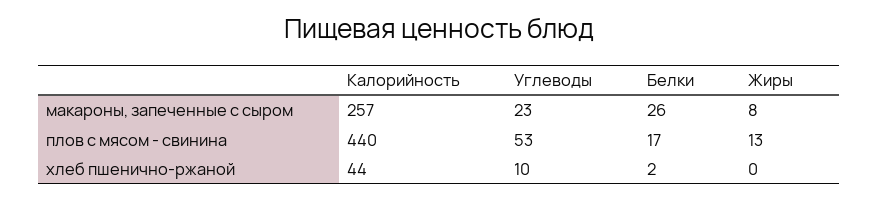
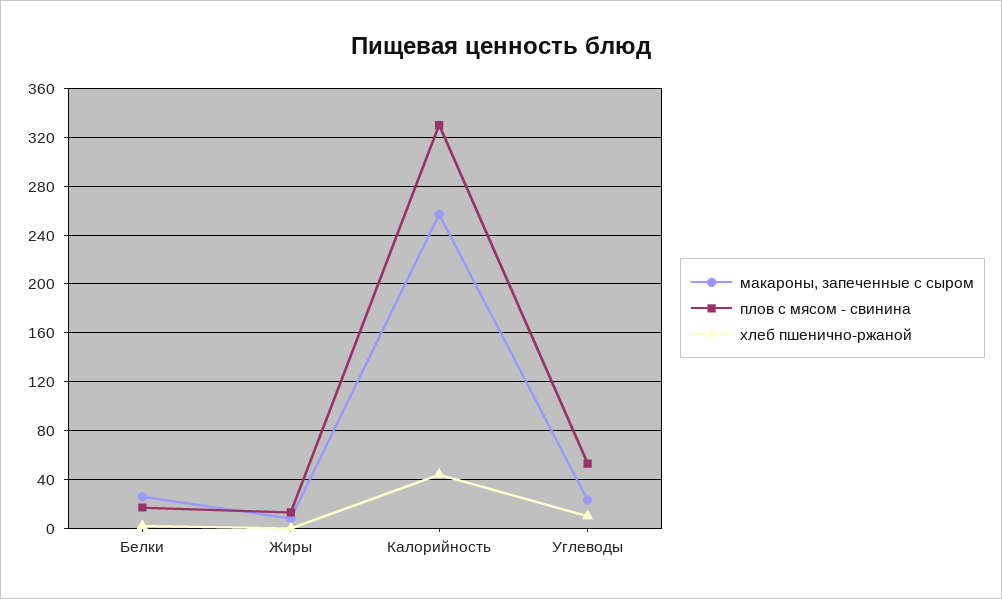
  {
    "макароны, запеченные с сыром": {
      "Калорийность": 257,
      "Углеводы": 23,
      "Белки": 26,
      "Жиры": 8
    },
    "плов с мясом - свинина": {
-     "Калорийность": 440,
+     "Калорийность": 330,
      "Углеводы": 53,
      "Белки": 17,
      "Жиры": 13
    },
    "хлеб пшенично-ржаной": {
      "Калорийность": 44,
      "Углеводы": 10,
      "Белки": 2,
      "Жиры": 0
    }
  }

